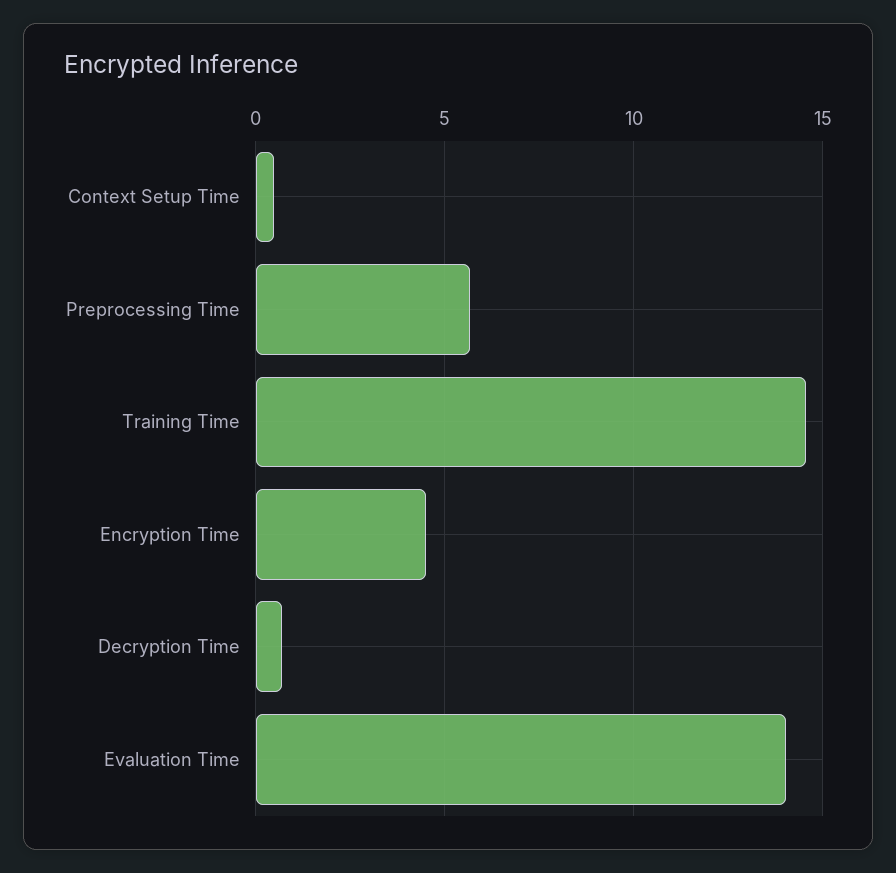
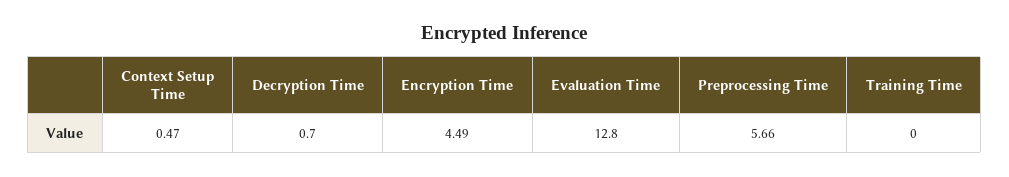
  {
    "Context Setup Time": 0.47,
    "Preprocessing Time": 5.66,
-   "Training Time": 14.5,
+   "Training Time": 0,
    "Encryption Time": 4.49,
    "Decryption Time": 0.7,
-   "Evaluation Time": 14
+   "Evaluation Time": 12.8
  }

